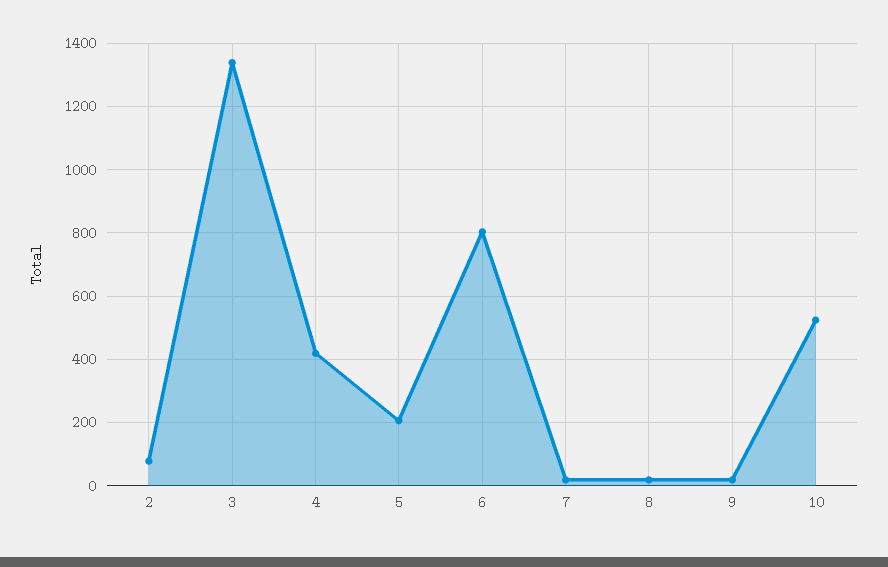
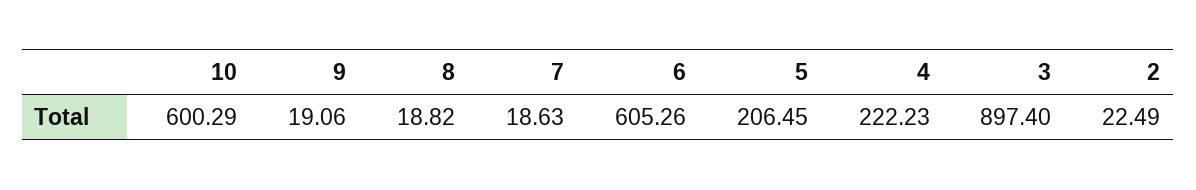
  {
-   "2": 80,
+   "2": 22.49,
-   "3": 1340,
+   "3": 897.4,
-   "4": 420,
+   "4": 222.23,
    "5": 206.45,
-   "6": 800,
+   "6": 605.26,
    "7": 18.63,
    "8": 18.82,
    "9": 19.06,
-   "10": 520
+   "10": 600.29
  }

